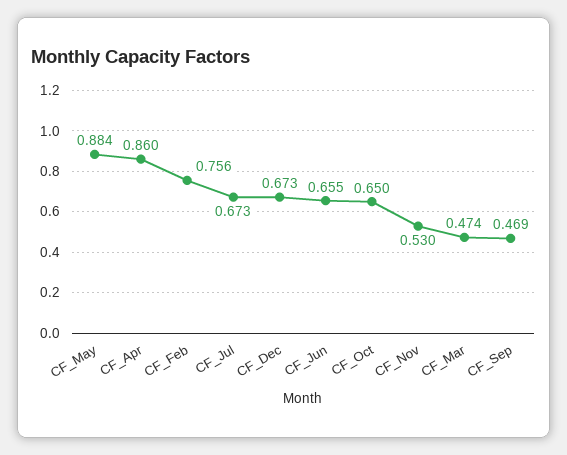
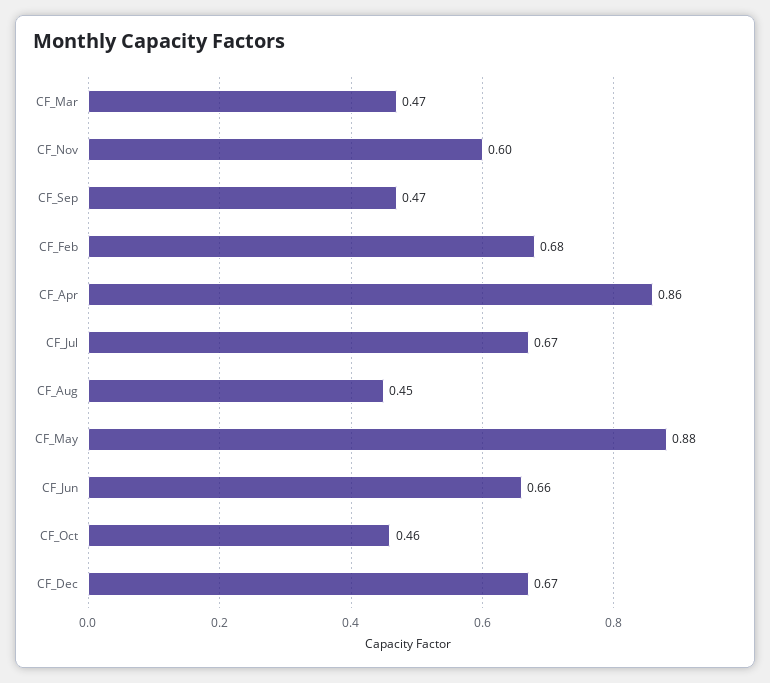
  {
    "CF_May": 0.884,
    "CF_Apr": 0.86,
-   "CF_Feb": 0.756,
+   "CF_Feb": 0.68,
    "CF_Jul": 0.673,
    "CF_Dec": 0.673,
    "CF_Jun": 0.655,
-   "CF_Oct": 0.65,
+   "CF_Oct": 0.46,
-   "CF_Nov": 0.53,
+   "CF_Nov": 0.6,
    "CF_Mar": 0.474,
-   "CF_Sep": 0.469
+   "CF_Sep": 0.469,
+   "CF_Aug": 0.45
  }

